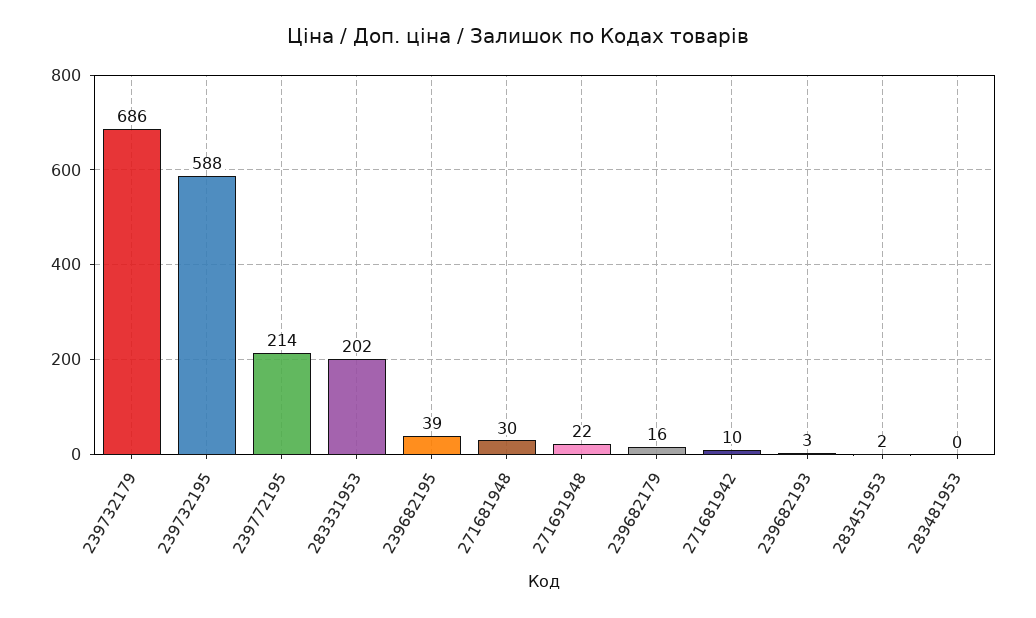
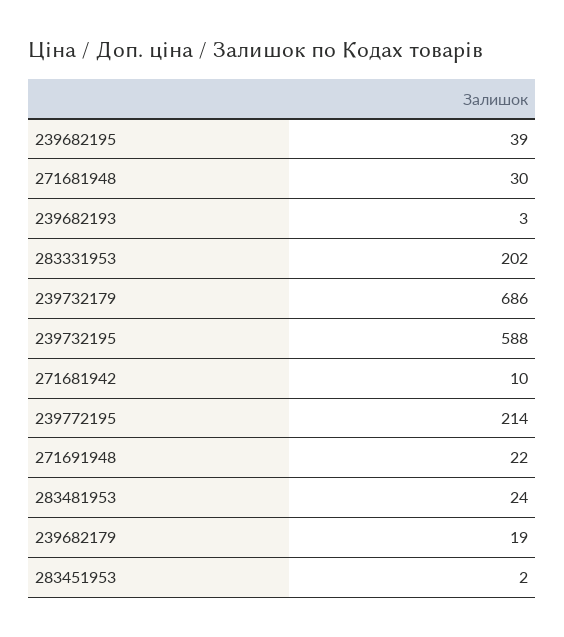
  {
    "239732179": 686,
    "239732195": 588,
    "239772195": 214,
    "283331953": 202,
    "239682195": 39,
    "271681948": 30,
    "271691948": 22,
-   "239682179": 16,
+   "239682179": 19,
    "271681942": 10,
    "239682193": 3,
    "283451953": 2,
-   "283481953": 0
+   "283481953": 24
  }

